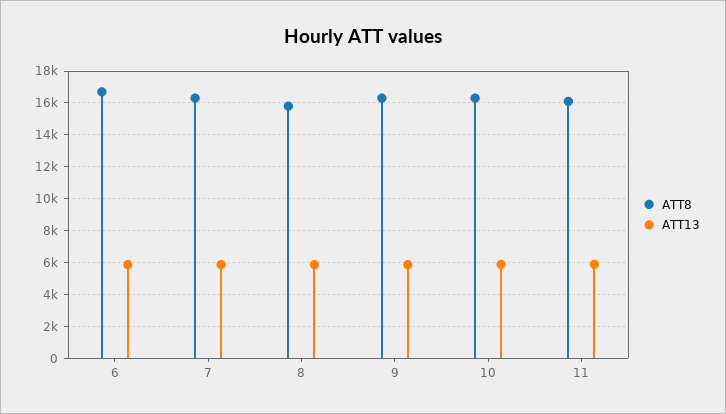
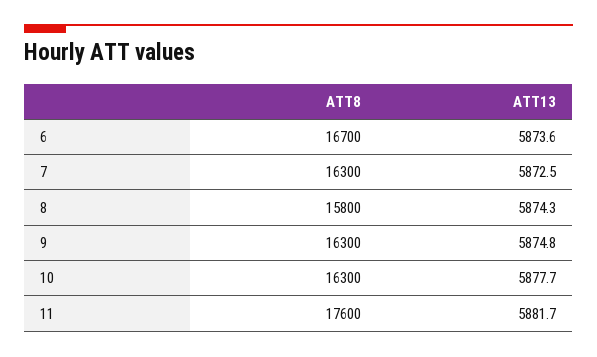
  {
    "ATT8": {
      "6": 16700,
      "7": 16300,
      "8": 15800,
      "9": 16300,
      "10": 16300,
-     "11": 16000
+     "11": 17600
    },
    "ATT13": {
      "6": 5873.6,
      "7": 5872.5,
      "8": 5874.3,
      "9": 5874.8,
      "10": 5877.7,
      "11": 5881.7
    }
  }

